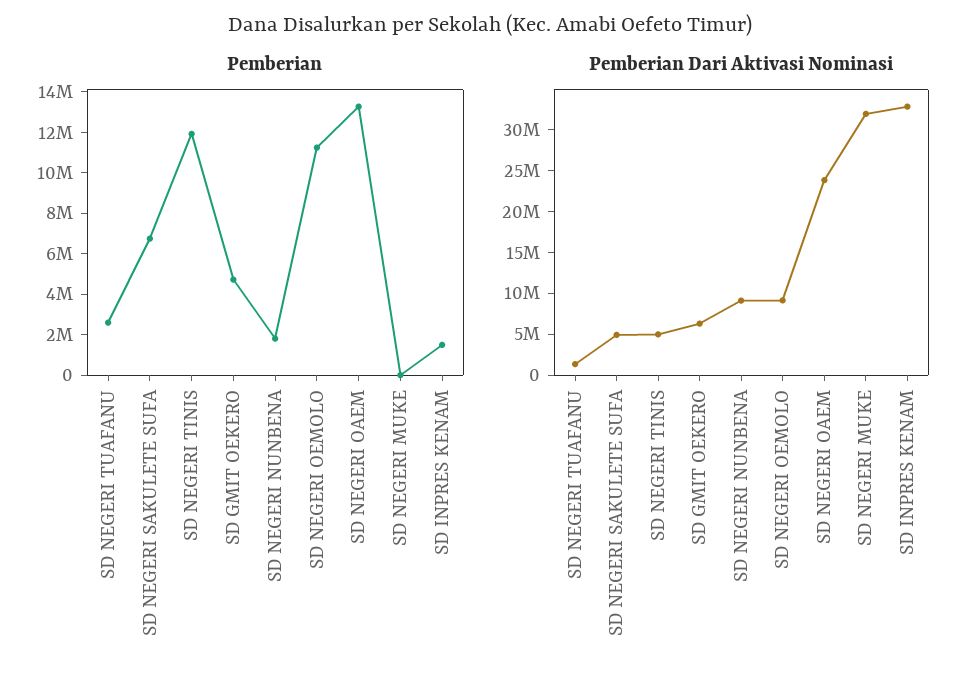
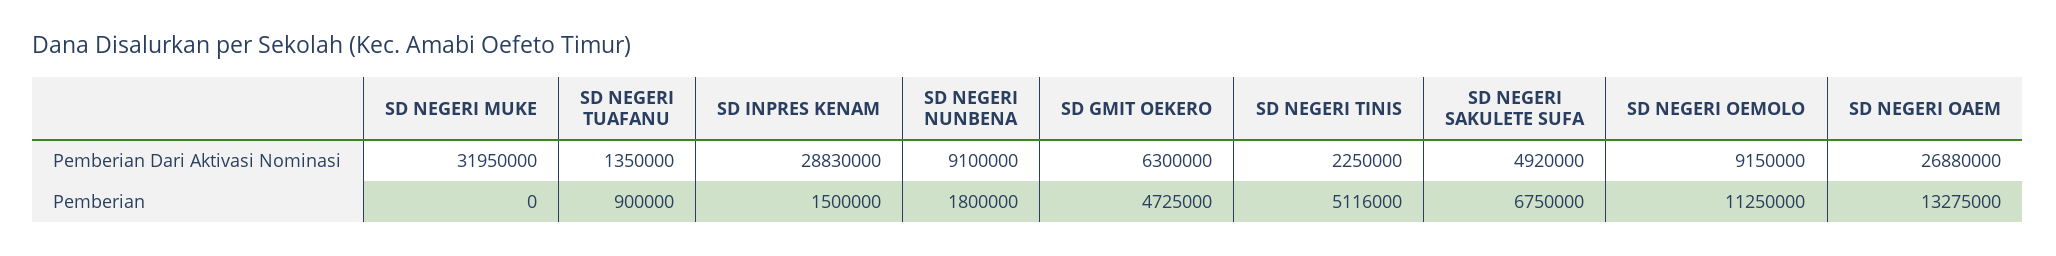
  {
    "Pemberian": {
-     "SD NEGERI TUAFANU": 2500000,
+     "SD NEGERI TUAFANU": 900000,
      "SD NEGERI SAKULETE SUFA": 6750000,
-     "SD NEGERI TINIS": 12000000,
+     "SD NEGERI TINIS": 5116000,
      "SD GMIT OEKERO": 4725000,
      "SD NEGERI NUNBENA": 1800000,
      "SD NEGERI OEMOLO": 11250000,
      "SD NEGERI OAEM": 13275000,
      "SD NEGERI MUKE": 0,
      "SD INPRES KENAM": 1500000
    },
    "Pemberian Dari Aktivasi Nominasi": {
      "SD NEGERI TUAFANU": 1350000,
      "SD NEGERI SAKULETE SUFA": 4920000,
-     "SD NEGERI TINIS": 5000000,
+     "SD NEGERI TINIS": 2250000,
      "SD GMIT OEKERO": 6300000,
      "SD NEGERI NUNBENA": 9100000,
      "SD NEGERI OEMOLO": 9150000,
-     "SD NEGERI OAEM": 24000000,
+     "SD NEGERI OAEM": 26880000,
      "SD NEGERI MUKE": 31950000,
-     "SD INPRES KENAM": 33000000
+     "SD INPRES KENAM": 28830000
    }
  }

